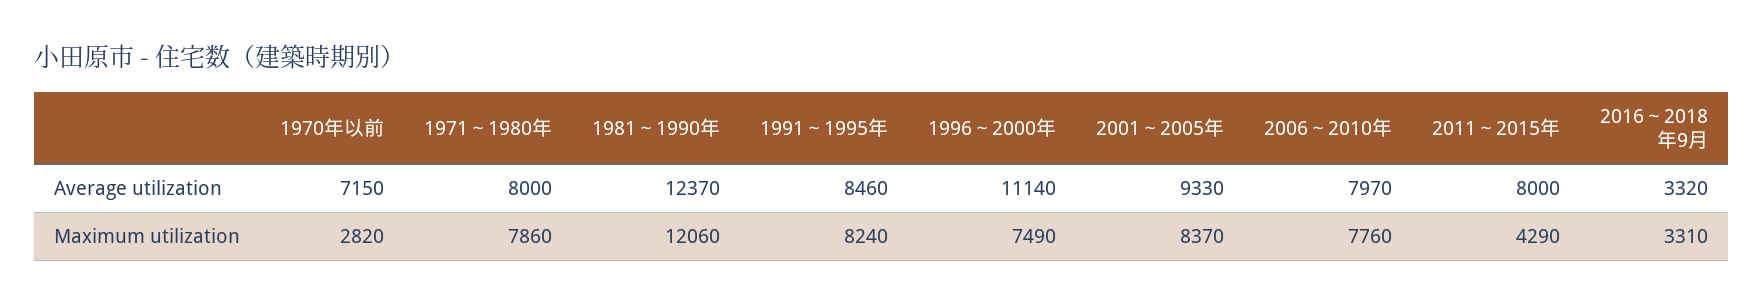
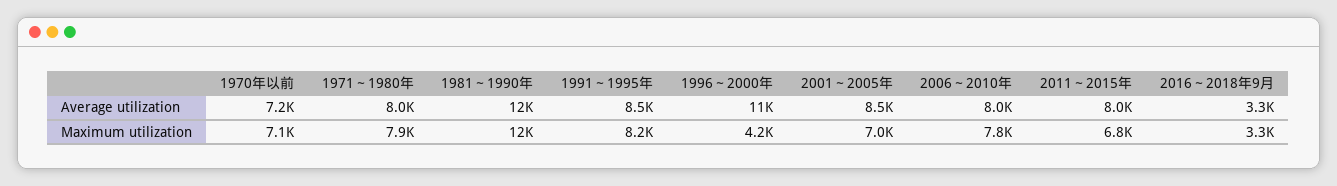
  {
    "1970年以前": {
      "Average utilization": 7150,
-     "Maximum utilization": 2820
+     "Maximum utilization": 7100
    },
    "1971～1980年": {
      "Average utilization": 8000,
      "Maximum utilization": 7860
    },
    "1981～1990年": {
      "Average utilization": 12370,
      "Maximum utilization": 12060
    },
    "1991～1995年": {
      "Average utilization": 8460,
      "Maximum utilization": 8240
    },
    "1996～2000年": {
      "Average utilization": 11140,
-     "Maximum utilization": 7490
+     "Maximum utilization": 4200
    },
    "2001～2005年": {
-     "Average utilization": 9330,
+     "Average utilization": 8500,
-     "Maximum utilization": 8370
+     "Maximum utilization": 7000
    },
    "2006～2010年": {
      "Average utilization": 7970,
      "Maximum utilization": 7760
    },
    "2011～2015年": {
      "Average utilization": 8000,
-     "Maximum utilization": 4290
+     "Maximum utilization": 6800
    },
    "2016～2018年9月": {
      "Average utilization": 3320,
      "Maximum utilization": 3310
    }
  }

